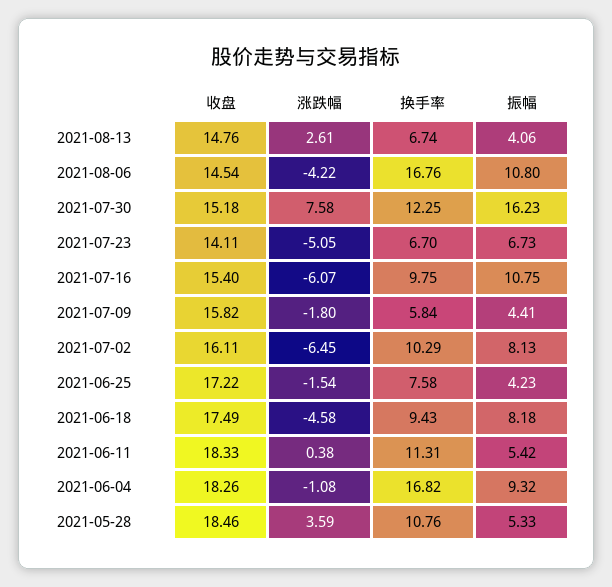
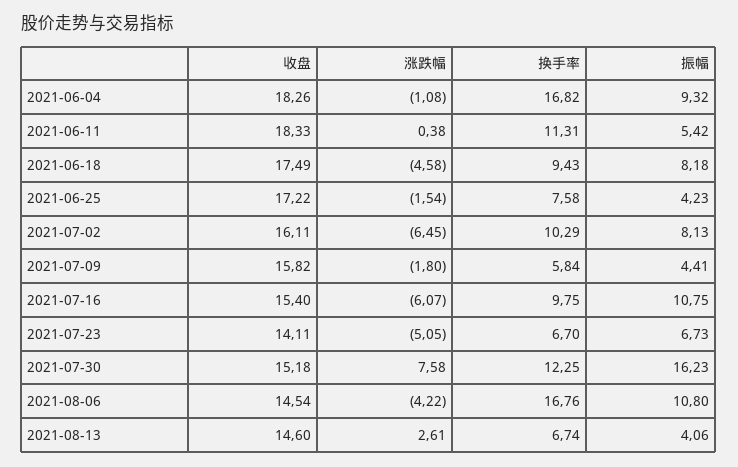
  {
    "收盘": {
-     "2021-08-13": 14.76,
+     "2021-08-13": 14.6,
      "2021-08-06": 14.54,
      "2021-07-30": 15.18,
      "2021-07-23": 14.11,
      "2021-07-16": 15.4,
      "2021-07-09": 15.82,
      "2021-07-02": 16.11,
      "2021-06-25": 17.22,
      "2021-06-18": 17.49,
      "2021-06-11": 18.33,
-     "2021-06-04": 18.26,
+     "2021-06-04": 18.26
-     "2021-05-28": 18.46
    },
    "涨跌幅": {
      "2021-08-13": 2.61,
      "2021-08-06": -4.22,
      "2021-07-30": 7.58,
      "2021-07-23": -5.05,
      "2021-07-16": -6.07,
      "2021-07-09": -1.8,
      "2021-07-02": -6.45,
      "2021-06-25": -1.54,
      "2021-06-18": -4.58,
      "2021-06-11": 0.38,
-     "2021-06-04": -1.08,
+     "2021-06-04": -1.08
-     "2021-05-28": 3.59
    },
    "换手率": {
      "2021-08-13": 6.74,
      "2021-08-06": 16.76,
      "2021-07-30": 12.25,
      "2021-07-23": 6.7,
      "2021-07-16": 9.75,
      "2021-07-09": 5.84,
      "2021-07-02": 10.29,
      "2021-06-25": 7.58,
      "2021-06-18": 9.43,
      "2021-06-11": 11.31,
-     "2021-06-04": 16.82,
+     "2021-06-04": 16.82
-     "2021-05-28": 10.76
    },
    "振幅": {
      "2021-08-13": 4.06,
      "2021-08-06": 10.8,
      "2021-07-30": 16.23,
      "2021-07-23": 6.73,
      "2021-07-16": 10.75,
      "2021-07-09": 4.41,
      "2021-07-02": 8.13,
      "2021-06-25": 4.23,
      "2021-06-18": 8.18,
      "2021-06-11": 5.42,
-     "2021-06-04": 9.32,
+     "2021-06-04": 9.32
-     "2021-05-28": 5.33
    }
  }

